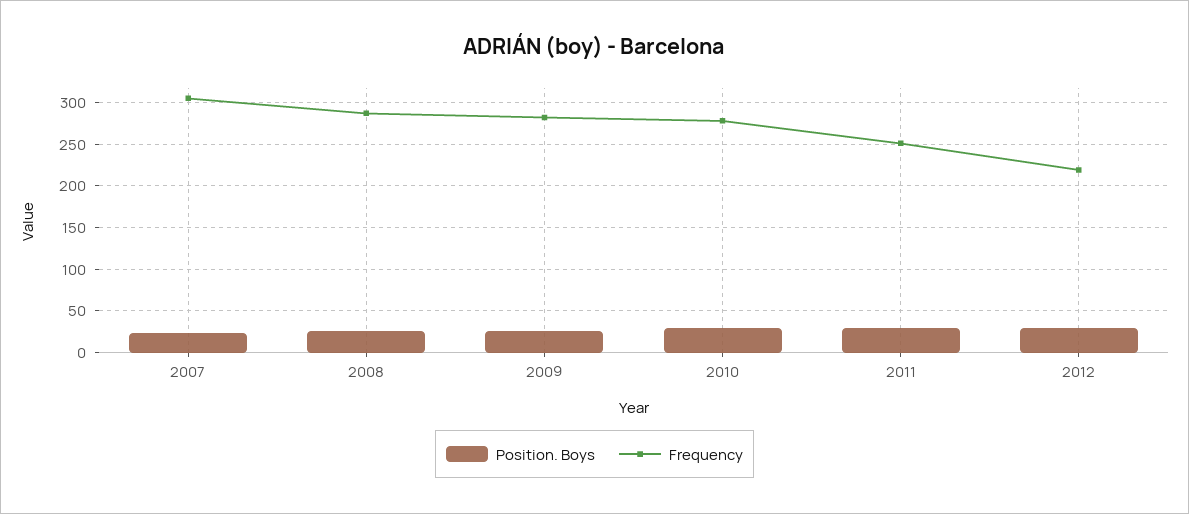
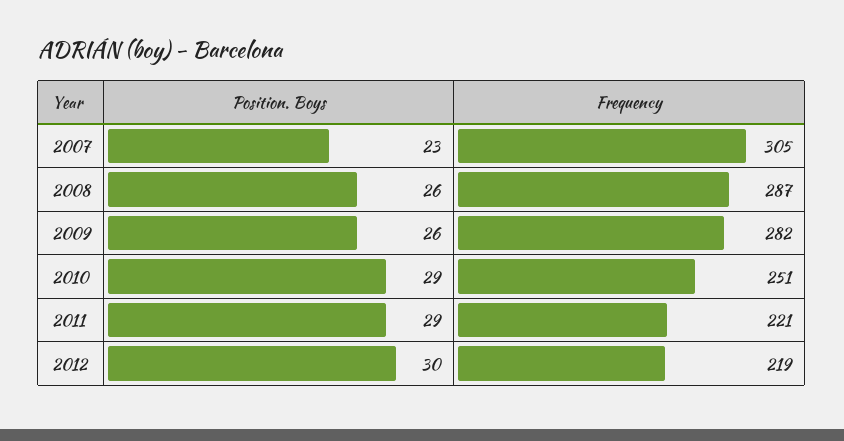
  {
    "Position. Boys": {
      "2007": 23,
      "2008": 26,
      "2009": 26,
      "2010": 29,
      "2011": 29,
      "2012": 30
    },
    "Frequency": {
      "2007": 305,
      "2008": 287,
      "2009": 282,
-     "2010": 280,
+     "2010": 251,
-     "2011": 250,
+     "2011": 221,
      "2012": 219
    }
  }

